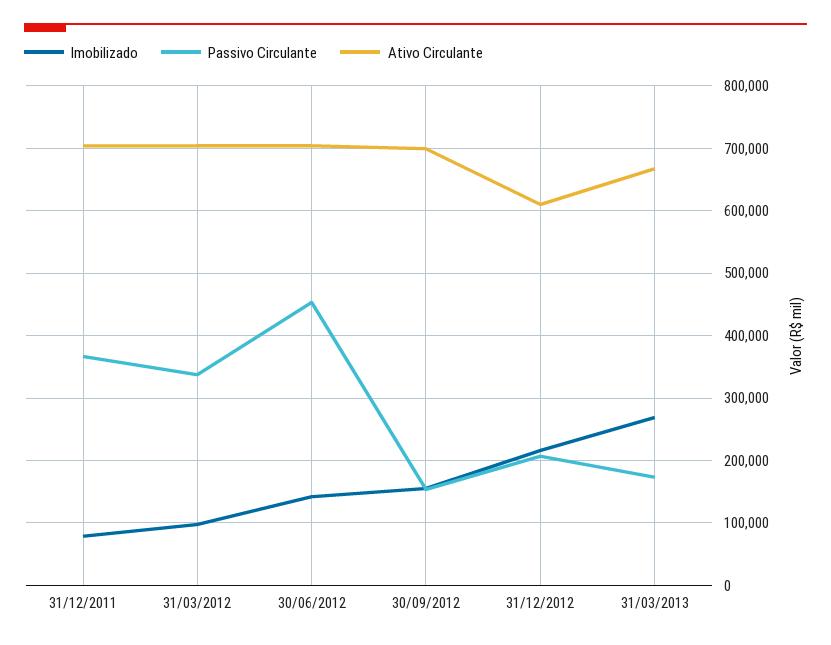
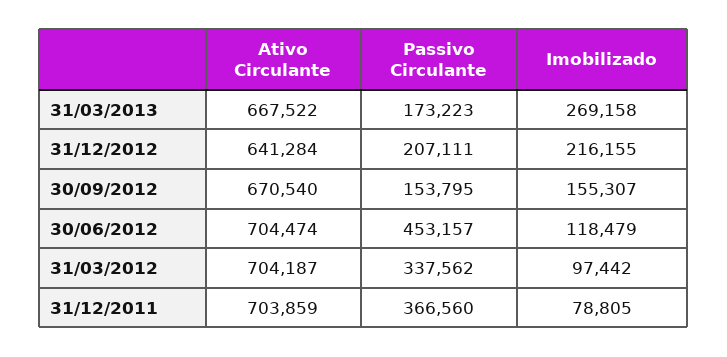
  {
    "Imobilizado": {
      "31/12/2011": 78805,
      "31/03/2012": 97442,
-     "30/06/2012": 140000,
+     "30/06/2012": 118479,
      "30/09/2012": 155307,
      "31/12/2012": 216155,
      "31/03/2013": 269158
    },
    "Passivo Circulante": {
      "31/12/2011": 366560,
      "31/03/2012": 337562,
      "30/06/2012": 453157,
      "30/09/2012": 153795,
      "31/12/2012": 207111,
      "31/03/2013": 173223
    },
    "Ativo Circulante": {
      "31/12/2011": 703859,
      "31/03/2012": 704187,
      "30/06/2012": 704474,
-     "30/09/2012": 700000,
+     "30/09/2012": 670540,
-     "31/12/2012": 610000,
+     "31/12/2012": 641284,
      "31/03/2013": 667522
    }
  }

